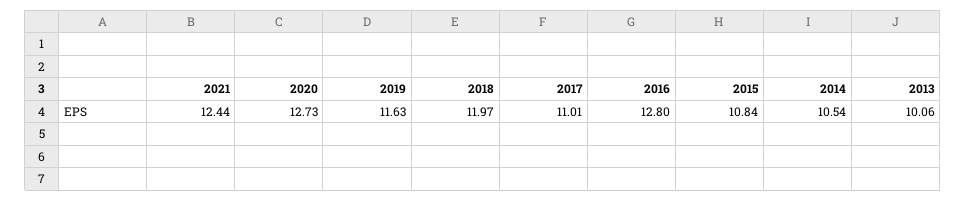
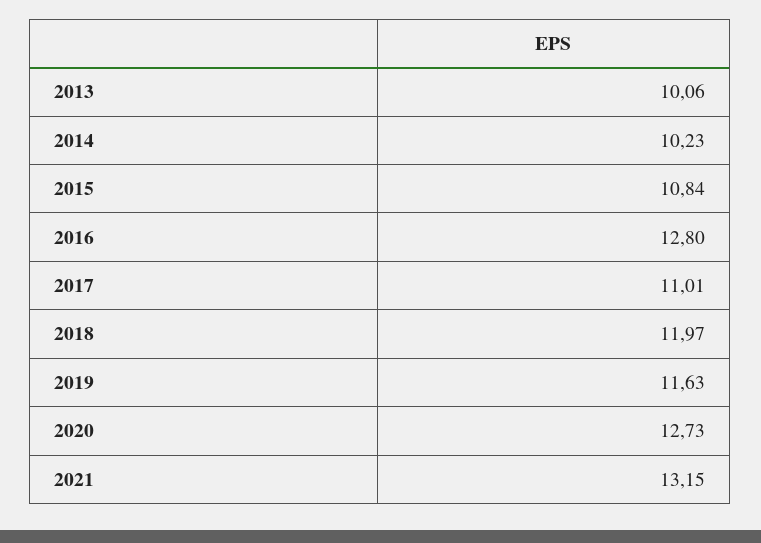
  {
-   "2021": 12.44,
+   "2021": 13.15,
    "2020": 12.73,
    "2019": 11.63,
    "2018": 11.97,
    "2017": 11.01,
    "2016": 12.8,
    "2015": 10.84,
-   "2014": 10.54,
+   "2014": 10.23,
    "2013": 10.06
  }

